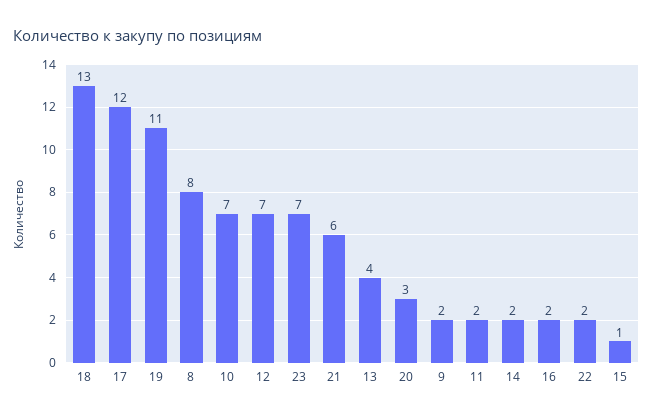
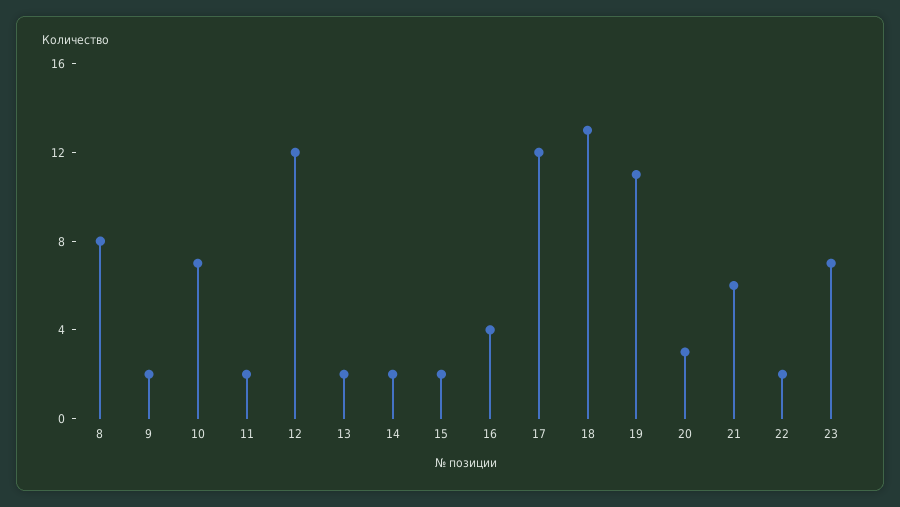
  {
    "18": 13,
    "17": 12,
    "19": 11,
    "8": 8,
    "10": 7,
-   "12": 7,
+   "12": 12,
    "23": 7,
    "21": 6,
-   "13": 4,
+   "13": 2,
    "20": 3,
    "9": 2,
    "11": 2,
    "14": 2,
-   "16": 2,
+   "16": 4,
    "22": 2,
-   "15": 1
+   "15": 2
  }

